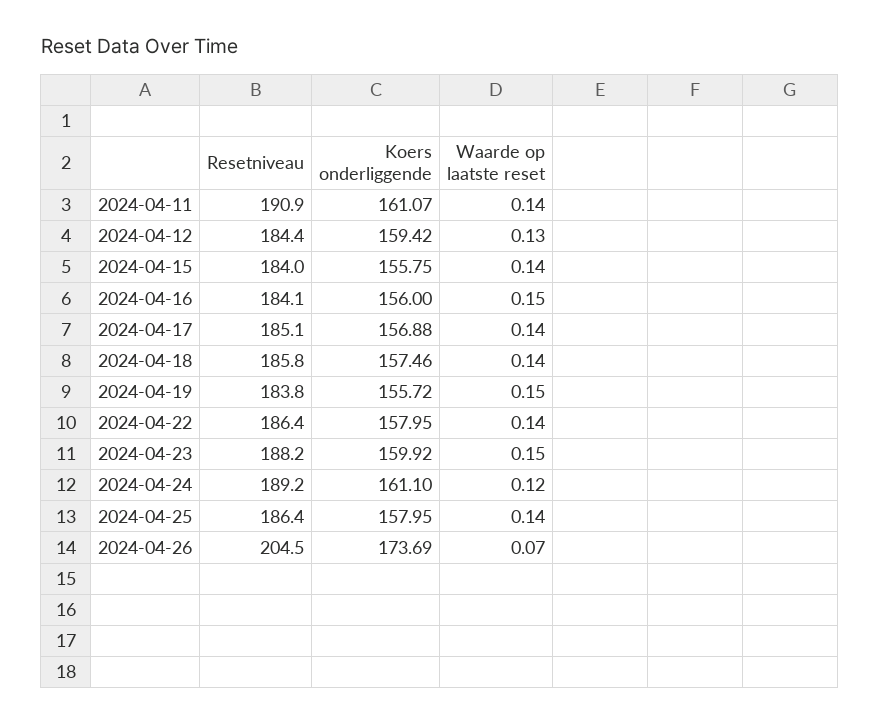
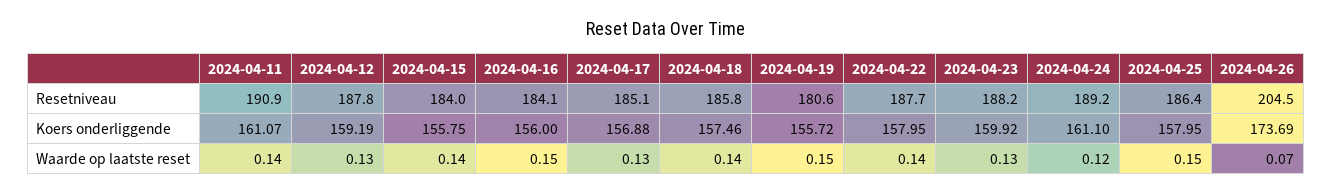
  {
    "Resetniveau": {
      "2024-04-11": 190.9,
-     "2024-04-12": 184.4,
+     "2024-04-12": 187.8,
      "2024-04-15": 184,
      "2024-04-16": 184.1,
      "2024-04-17": 185.1,
      "2024-04-18": 185.8,
-     "2024-04-19": 183.8,
+     "2024-04-19": 180.6,
-     "2024-04-22": 186.4,
+     "2024-04-22": 187.7,
      "2024-04-23": 188.2,
      "2024-04-24": 189.2,
      "2024-04-25": 186.4,
      "2024-04-26": 204.5
    },
    "Koers onderliggende": {
      "2024-04-11": 161.07,
-     "2024-04-12": 159.42,
+     "2024-04-12": 159.19,
      "2024-04-15": 155.75,
      "2024-04-16": 156,
      "2024-04-17": 156.88,
      "2024-04-18": 157.46,
      "2024-04-19": 155.72,
      "2024-04-22": 157.95,
      "2024-04-23": 159.92,
      "2024-04-24": 161.1,
      "2024-04-25": 157.95,
      "2024-04-26": 173.69
    },
    "Waarde op laatste reset": {
      "2024-04-11": 0.14,
      "2024-04-12": 0.13,
      "2024-04-15": 0.14,
      "2024-04-16": 0.15,
-     "2024-04-17": 0.14,
+     "2024-04-17": 0.13,
      "2024-04-18": 0.14,
      "2024-04-19": 0.15,
      "2024-04-22": 0.14,
-     "2024-04-23": 0.15,
+     "2024-04-23": 0.13,
      "2024-04-24": 0.12,
-     "2024-04-25": 0.14,
+     "2024-04-25": 0.15,
      "2024-04-26": 0.07
    }
  }

